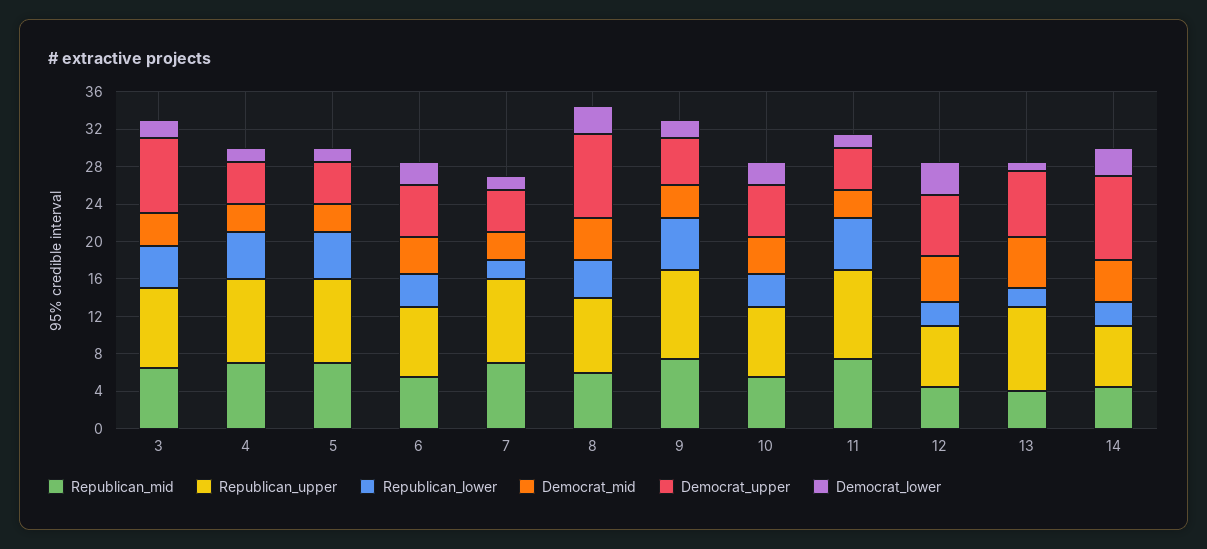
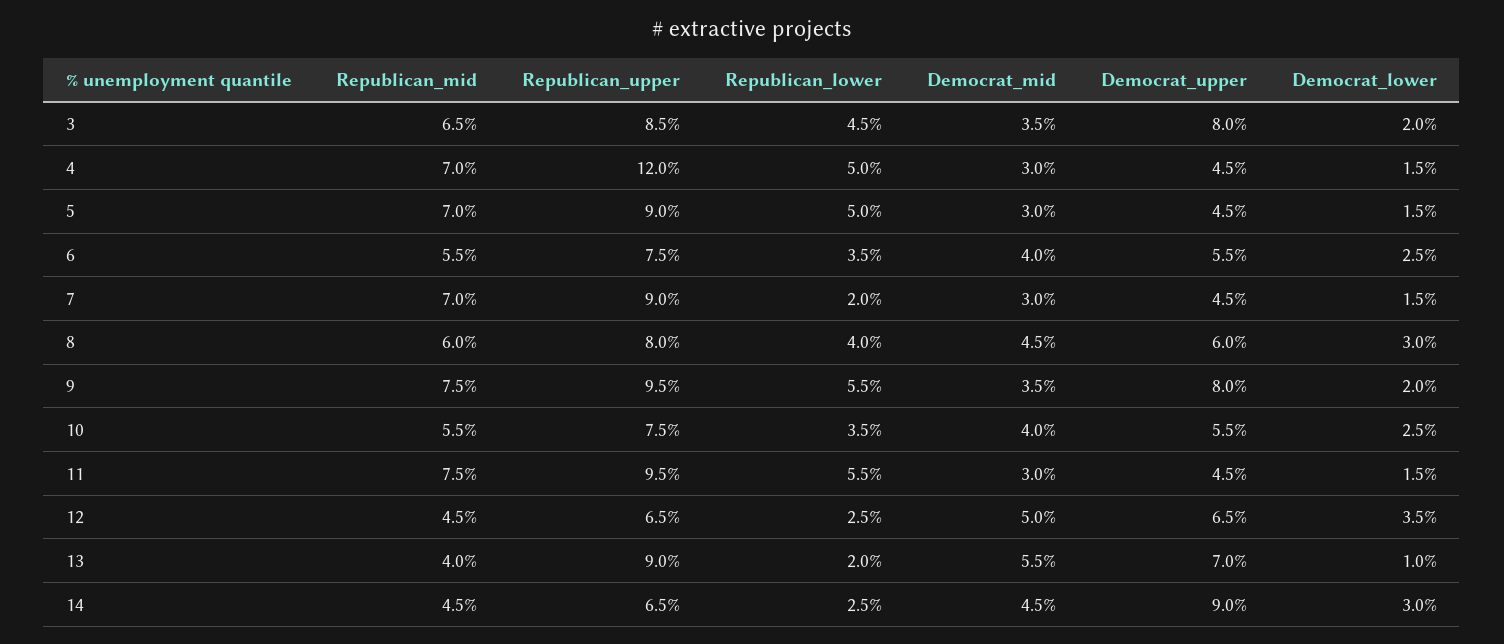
  {
    "Republican_mid": {
      "3": 6.5,
      "4": 7,
      "5": 7,
      "6": 5.5,
      "7": 7,
      "8": 6,
      "9": 7.5,
      "10": 5.5,
      "11": 7.5,
      "12": 4.5,
      "13": 4,
      "14": 4.5
    },
    "Republican_upper": {
      "3": 8.5,
-     "4": 9,
+     "4": 12,
      "5": 9,
      "6": 7.5,
      "7": 9,
      "8": 8,
      "9": 9.5,
      "10": 7.5,
      "11": 9.5,
      "12": 6.5,
      "13": 9,
      "14": 6.5
    },
    "Republican_lower": {
      "3": 4.5,
      "4": 5,
      "5": 5,
      "6": 3.5,
      "7": 2,
      "8": 4,
      "9": 5.5,
      "10": 3.5,
      "11": 5.5,
      "12": 2.5,
      "13": 2,
      "14": 2.5
    },
    "Democrat_mid": {
      "3": 3.5,
      "4": 3,
      "5": 3,
      "6": 4,
      "7": 3,
      "8": 4.5,
      "9": 3.5,
      "10": 4,
      "11": 3,
      "12": 5,
      "13": 5.5,
      "14": 4.5
    },
    "Democrat_upper": {
      "3": 8,
      "4": 4.5,
      "5": 4.5,
      "6": 5.5,
      "7": 4.5,
-     "8": 9,
+     "8": 6,
-     "9": 5,
+     "9": 8,
      "10": 5.5,
      "11": 4.5,
      "12": 6.5,
      "13": 7,
      "14": 9
    },
    "Democrat_lower": {
      "3": 2,
      "4": 1.5,
      "5": 1.5,
      "6": 2.5,
      "7": 1.5,
      "8": 3,
      "9": 2,
      "10": 2.5,
      "11": 1.5,
      "12": 3.5,
      "13": 1,
      "14": 3
    }
  }

